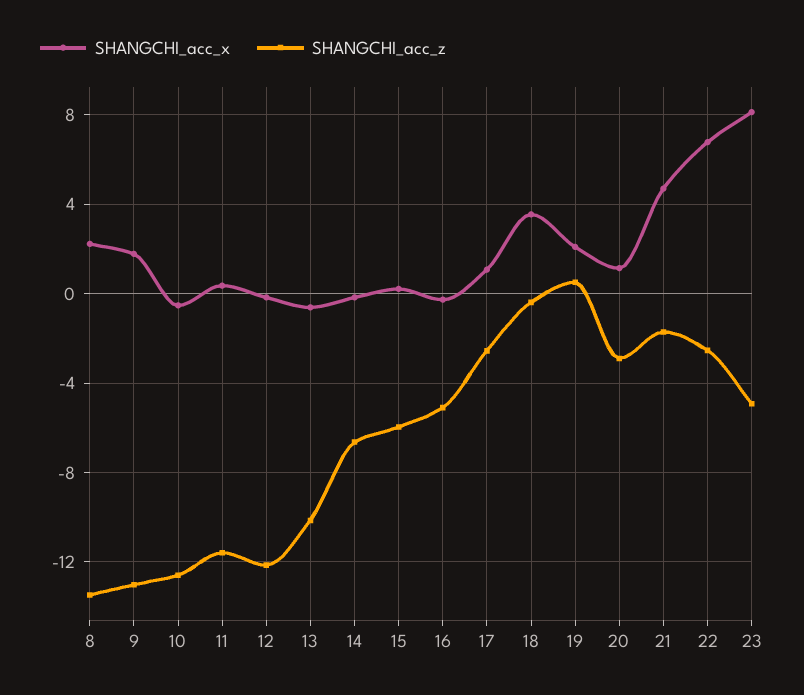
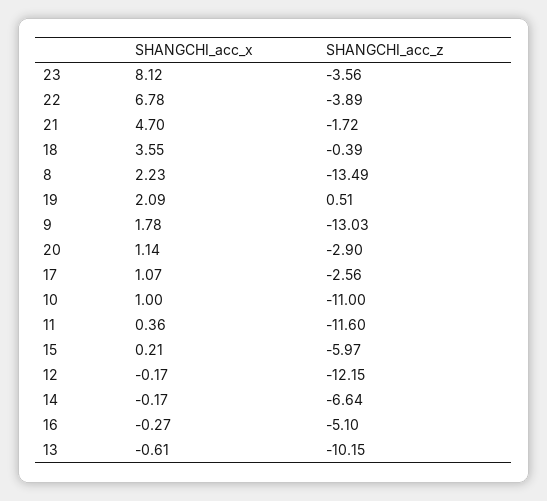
  {
    "SHANGCHI_acc_x": {
      "8": 2.23,
      "9": 1.78,
-     "10": -0.5,
+     "10": 1,
      "11": 0.36,
      "12": -0.17,
      "13": -0.61,
      "14": -0.17,
      "15": 0.21,
      "16": -0.27,
      "17": 1.07,
      "18": 3.55,
      "19": 2.09,
      "20": 1.14,
      "21": 4.7,
      "22": 6.78,
      "23": 8.12
    },
    "SHANGCHI_acc_z": {
      "8": -13.49,
      "9": -13.03,
-     "10": -12.5,
+     "10": -11,
      "11": -11.6,
      "12": -12.15,
      "13": -10.15,
      "14": -6.64,
      "15": -5.97,
      "16": -5.1,
      "17": -2.56,
      "18": -0.39,
      "19": 0.51,
      "20": -2.9,
      "21": -1.72,
-     "22": -2.5,
+     "22": -3.89,
-     "23": -5
+     "23": -3.56
    }
  }

